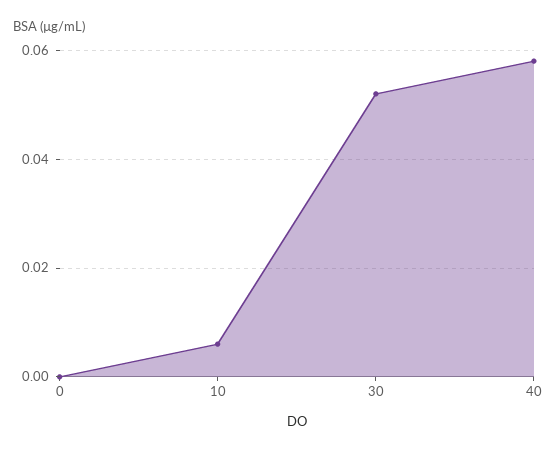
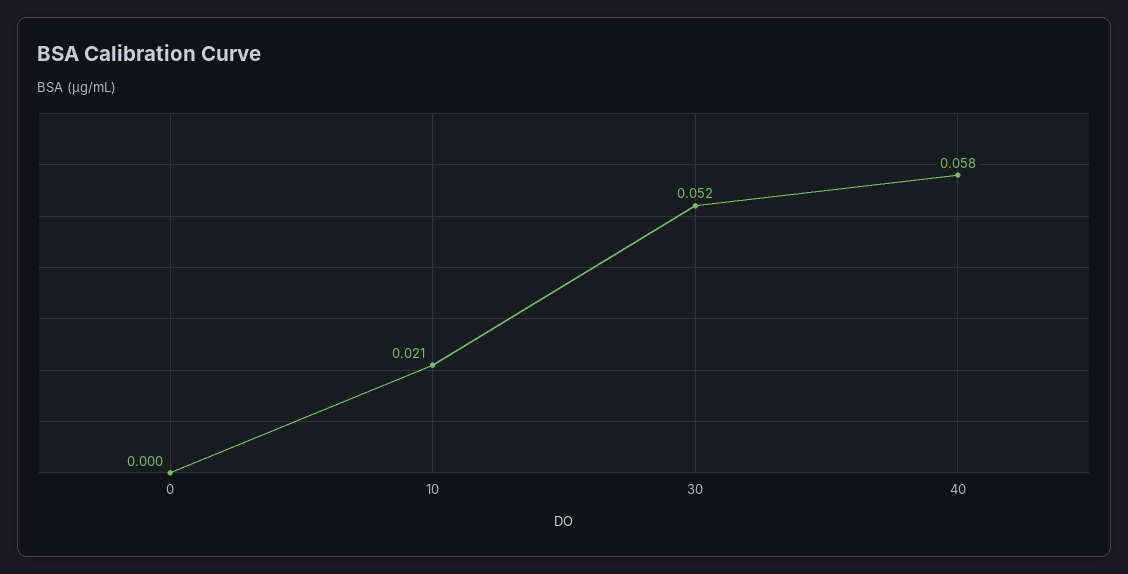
  {
    "0": 0,
-   "10": 0.005,
+   "10": 0.021,
    "30": 0.052,
    "40": 0.058
  }

